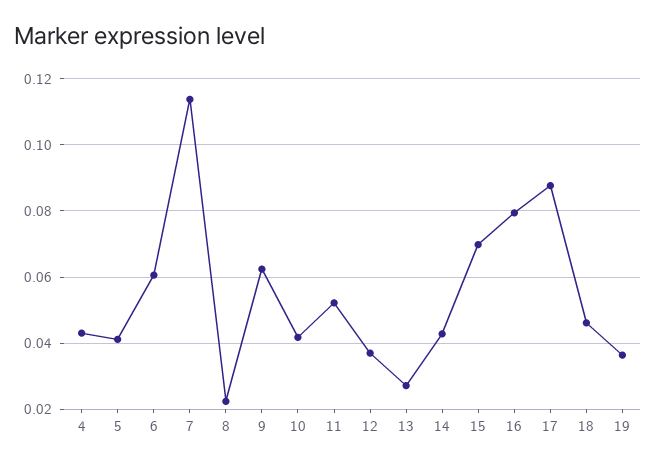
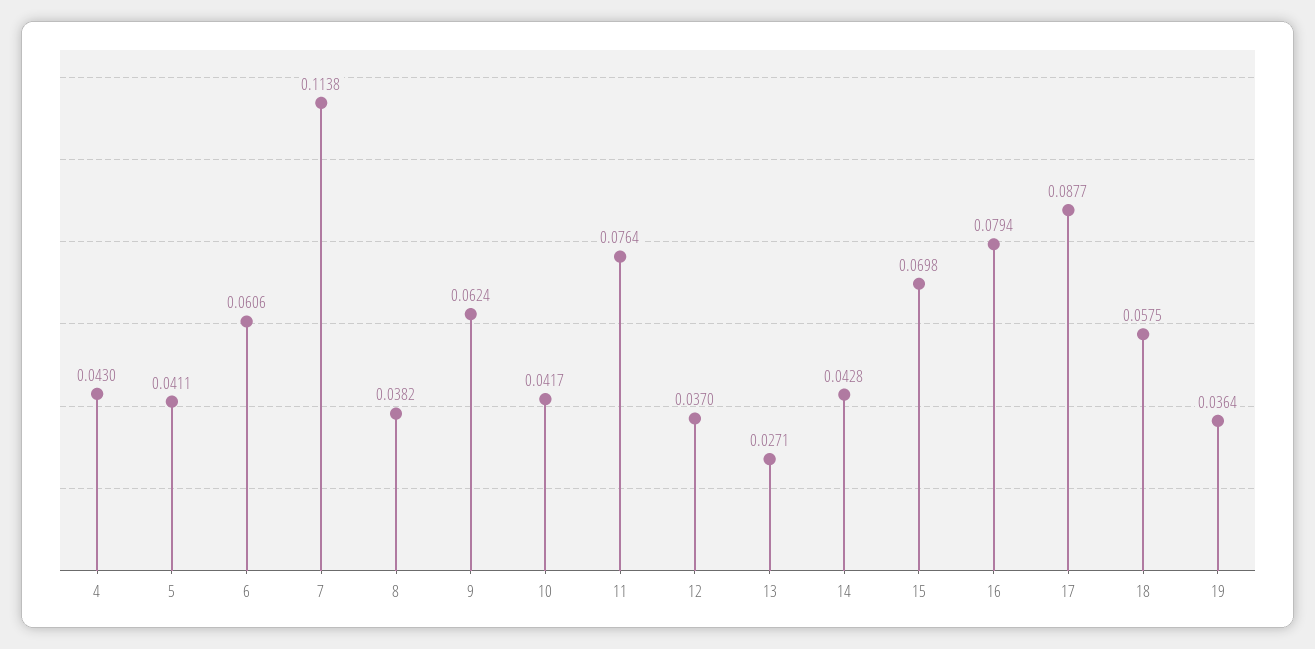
  {
    "4": 0.043,
    "5": 0.0411,
    "6": 0.0606,
    "7": 0.1138,
-   "8": 0.022,
+   "8": 0.0382,
    "9": 0.0624,
    "10": 0.0417,
-   "11": 0.052,
+   "11": 0.0764,
    "12": 0.037,
    "13": 0.0271,
    "14": 0.0428,
    "15": 0.0698,
    "16": 0.0794,
    "17": 0.0877,
-   "18": 0.046,
+   "18": 0.0575,
    "19": 0.0364
  }

